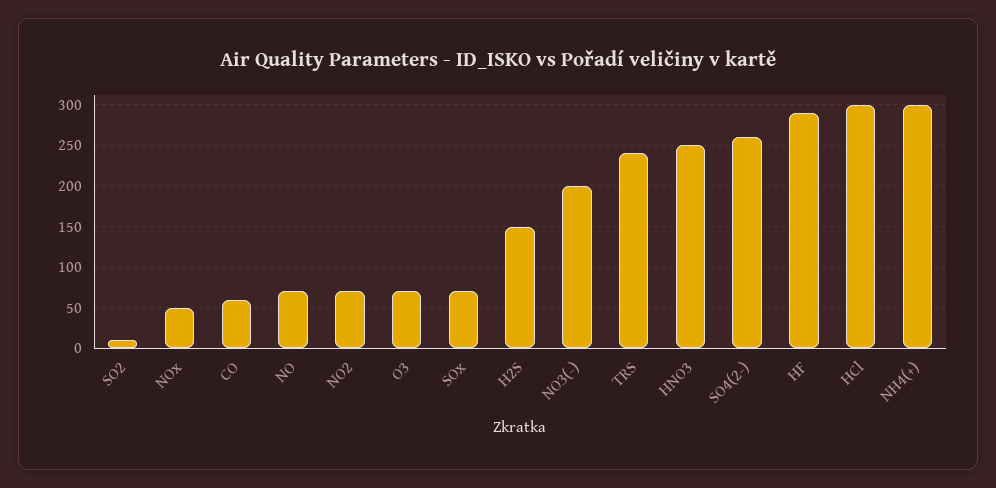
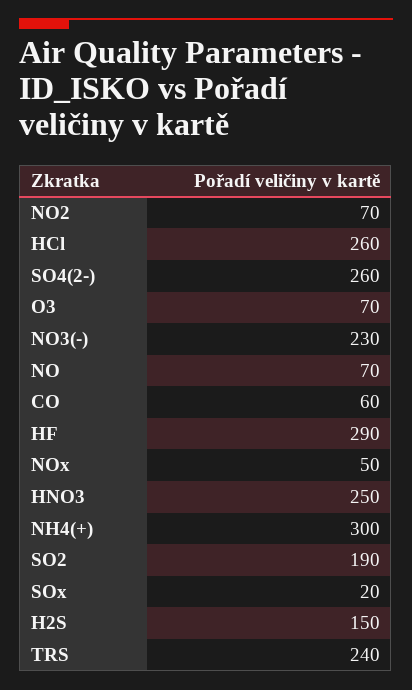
  {
-   "SO2": 10,
+   "SO2": 190,
    "NOx": 50,
    "CO": 60,
    "NO": 70,
    "NO2": 70,
    "O3": 70,
-   "SOx": 70,
+   "SOx": 20,
    "H2S": 150,
-   "NO3(-)": 200,
+   "NO3(-)": 230,
    "TRS": 240,
    "HNO3": 250,
    "SO4(2-)": 260,
    "HF": 290,
-   "HCl": 300,
+   "HCl": 260,
    "NH4(+)": 300
  }

